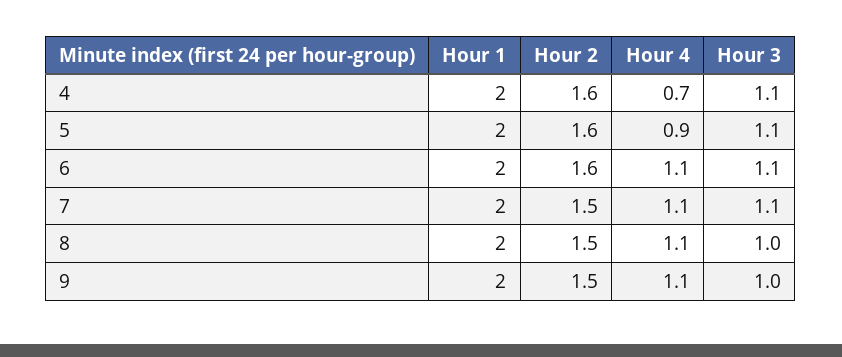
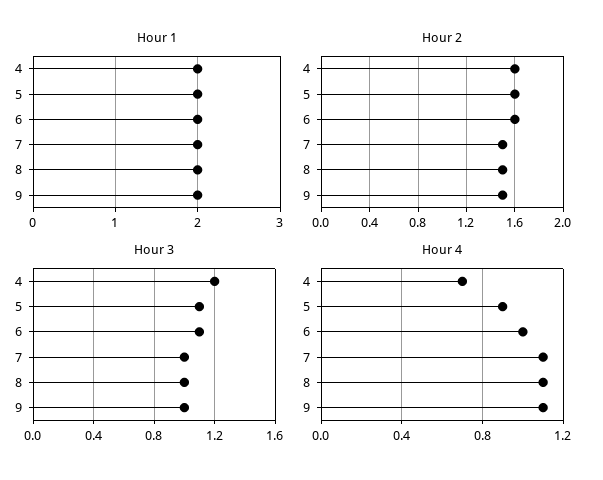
  {
    "Hour 1": {
      "4": 2,
      "5": 2,
      "6": 2,
      "7": 2,
      "8": 2,
      "9": 2
    },
    "Hour 2": {
      "4": 1.6,
      "5": 1.6,
      "6": 1.6,
      "7": 1.5,
      "8": 1.5,
      "9": 1.5
    },
    "Hour 4": {
      "4": 0.7,
      "5": 0.9,
-     "6": 1.1,
+     "6": 1,
      "7": 1.1,
      "8": 1.1,
      "9": 1.1
    },
    "Hour 3": {
-     "4": 1.1,
+     "4": 1.2,
      "5": 1.1,
      "6": 1.1,
-     "7": 1.1,
+     "7": 1,
      "8": 1,
      "9": 1
    }
  }

